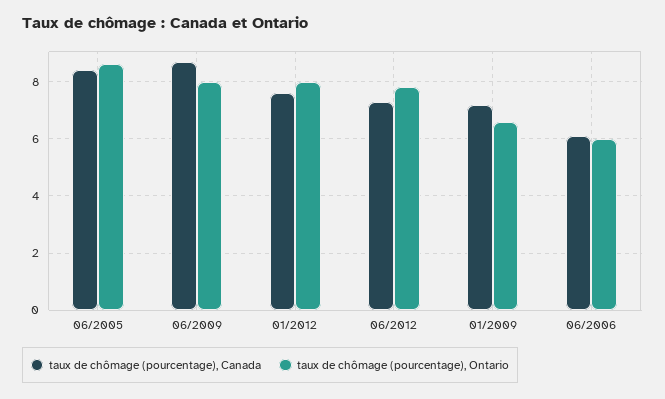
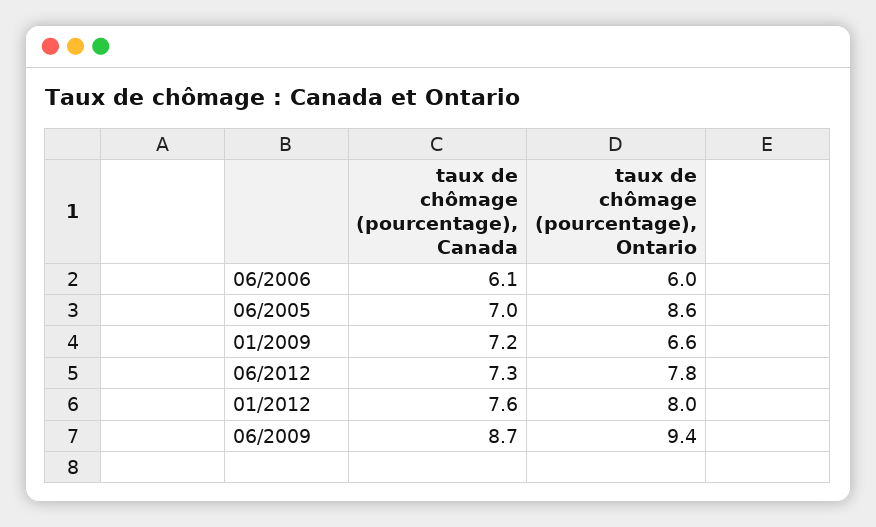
  {
    "taux de chômage (pourcentage), Canada": {
-     "06/2005": 8.5,
+     "06/2005": 7,
      "06/2009": 8.7,
      "01/2012": 7.6,
      "06/2012": 7.3,
      "01/2009": 7.2,
      "06/2006": 6.1
    },
    "taux de chômage (pourcentage), Ontario": {
      "06/2005": 8.6,
-     "06/2009": 8,
+     "06/2009": 9.4,
      "01/2012": 8,
      "06/2012": 7.8,
      "01/2009": 6.6,
      "06/2006": 6
    }
  }

